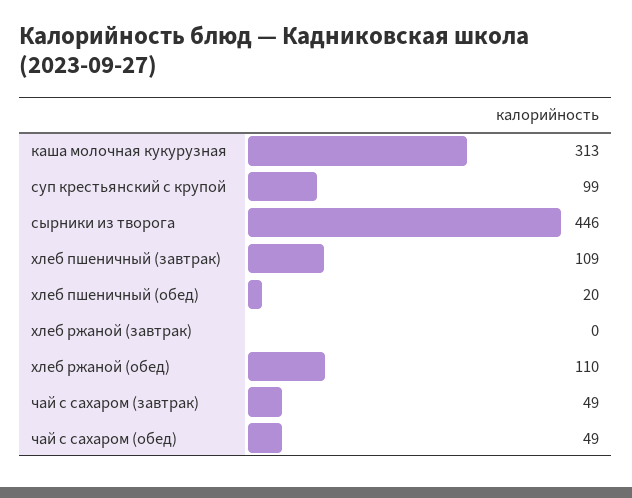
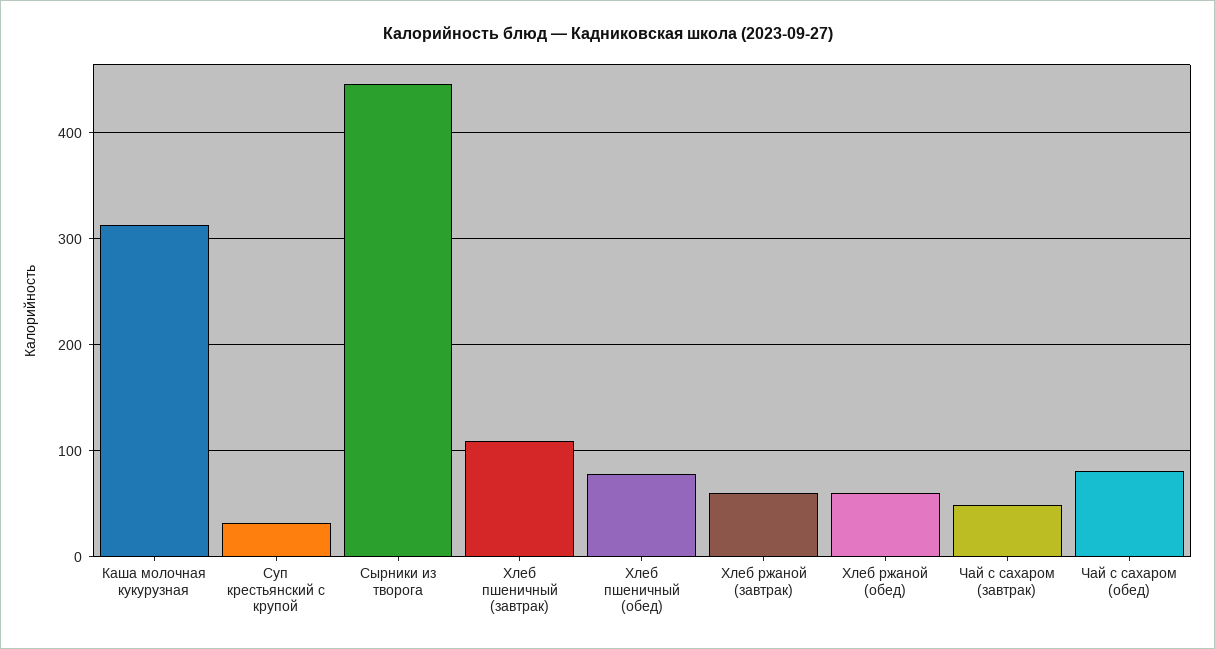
  {
    "каша молочная кукурузная": 313,
-   "суп крестьянский с крупой": 99,
+   "суп крестьянский с крупой": 30,
    "сырники из творога": 446,
    "хлеб пшеничный (завтрак)": 109,
-   "хлеб пшеничный (обед)": 20,
+   "хлеб пшеничный (обед)": 80,
-   "хлеб ржаной (завтрак)": 0,
+   "хлеб ржаной (завтрак)": 60,
-   "хлеб ржаной (обед)": 110,
+   "хлеб ржаной (обед)": 60,
    "чай с сахаром (завтрак)": 49,
-   "чай с сахаром (обед)": 49
+   "чай с сахаром (обед)": 80
  }

